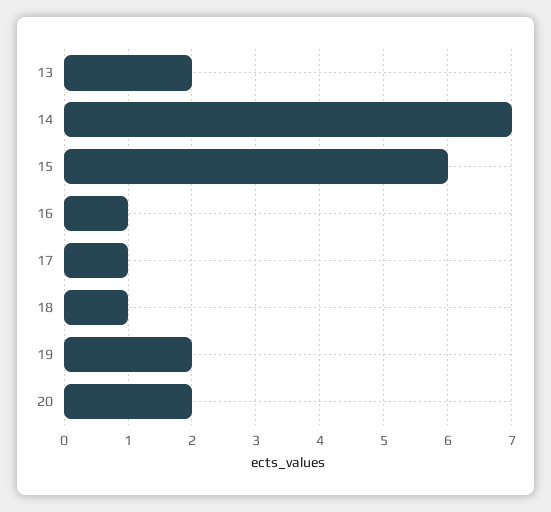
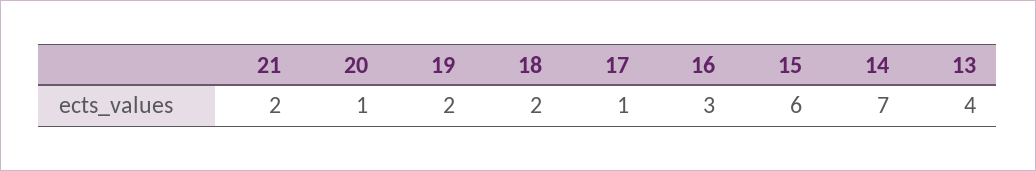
  {
-   "13": 2,
+   "13": 4,
    "14": 7,
    "15": 6,
-   "16": 1,
+   "16": 3,
    "17": 1,
-   "18": 1,
+   "18": 2,
    "19": 2,
-   "20": 2
+   "20": 1,
+   "21": 2
  }

